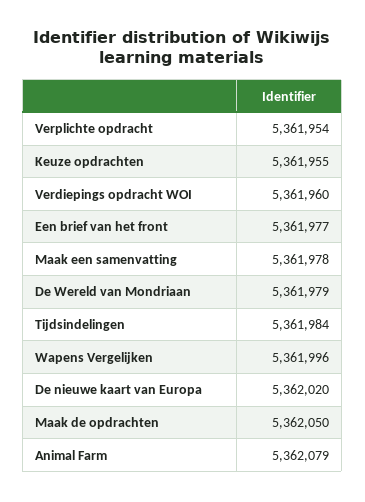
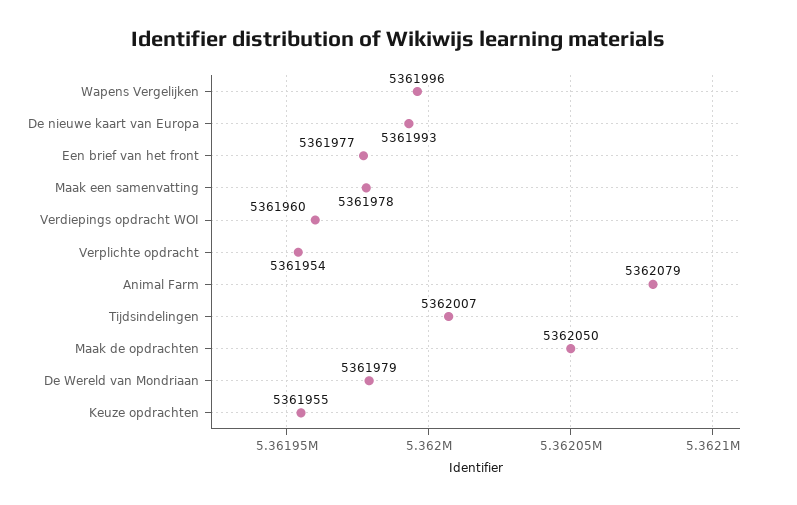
  {
    "Verplichte opdracht": 5361954,
    "Keuze opdrachten": 5361955,
    "Verdiepings opdracht WOI": 5361960,
    "Een brief van het front": 5361977,
    "Maak een samenvatting": 5361978,
    "De Wereld van Mondriaan": 5361979,
-   "Tijdsindelingen": 5361984,
+   "Tijdsindelingen": 5362007,
    "Wapens Vergelijken": 5361996,
-   "De nieuwe kaart van Europa": 5362020,
+   "De nieuwe kaart van Europa": 5361993,
    "Maak de opdrachten": 5362050,
    "Animal Farm": 5362079
  }

